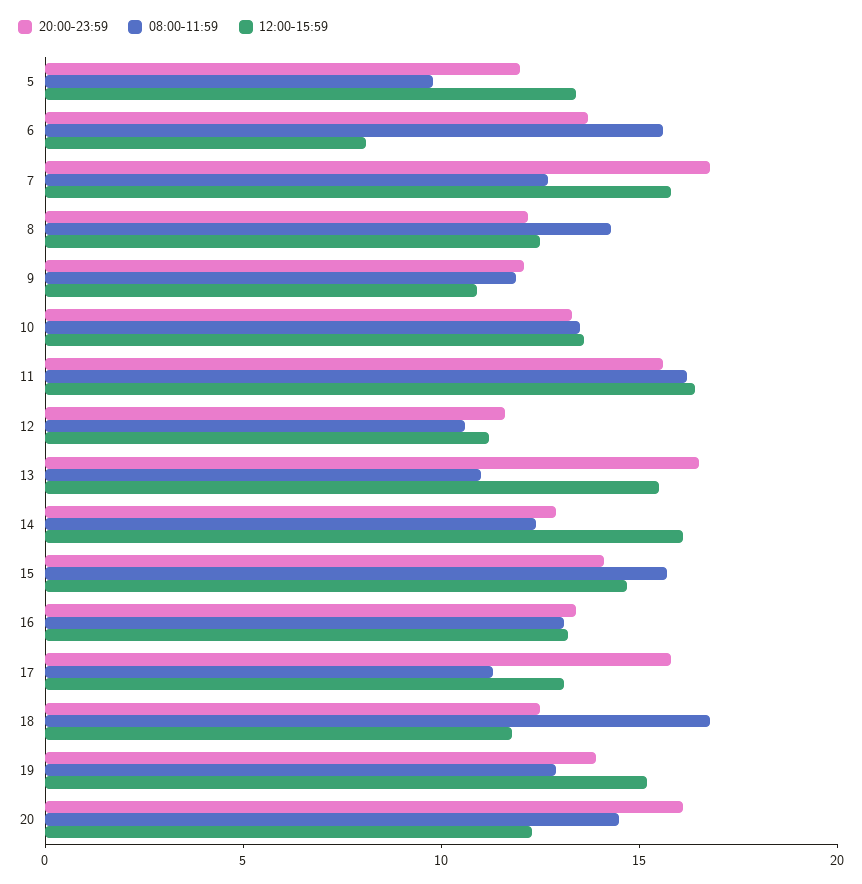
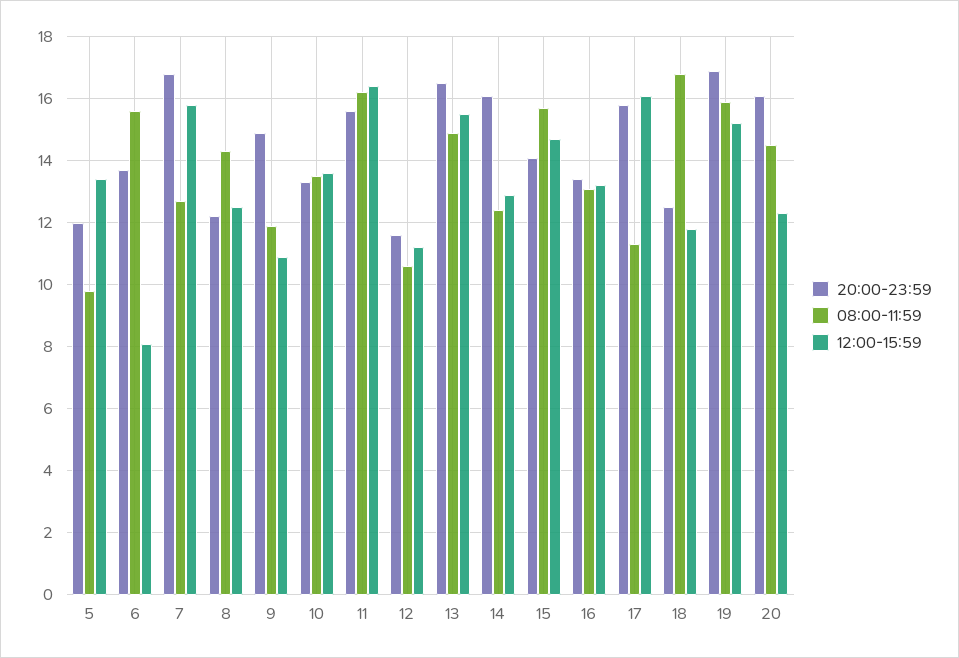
  {
    "20:00-23:59": {
      "5": 12,
      "6": 13.5,
      "7": 17,
      "8": 12,
-     "9": 12,
+     "9": 15,
      "10": 13.5,
      "11": 15.5,
      "12": 11.5,
      "13": 16.5,
-     "14": 13,
+     "14": 16,
      "15": 14,
      "16": 13.5,
      "17": 16,
      "18": 12.5,
-     "19": 14,
+     "19": 17,
      "20": 16
    },
    "08:00-11:59": {
      "5": 10,
      "6": 15.5,
      "7": 12.5,
      "8": 14.5,
      "9": 12,
      "10": 13.5,
      "11": 16,
      "12": 10.5,
-     "13": 11,
+     "13": 15,
      "14": 12.5,
      "15": 15.5,
      "16": 13,
      "17": 11.5,
      "18": 17,
-     "19": 13,
+     "19": 16,
      "20": 14.5
    },
    "12:00-15:59": {
      "5": 13.5,
      "6": 8,
      "7": 16,
      "8": 12.5,
      "9": 11,
      "10": 13.5,
      "11": 16.5,
      "12": 11,
      "13": 15.5,
-     "14": 16,
+     "14": 13,
      "15": 14.5,
      "16": 13,
-     "17": 13,
+     "17": 16,
      "18": 12,
      "19": 15,
      "20": 12.5
    }
  }

